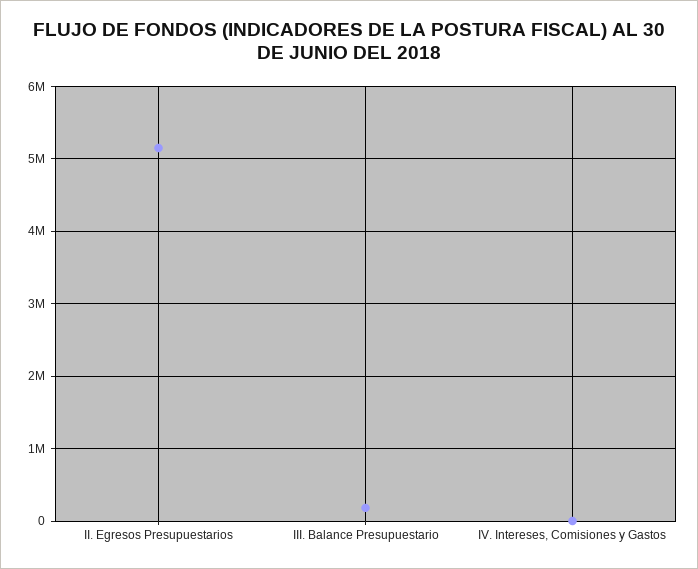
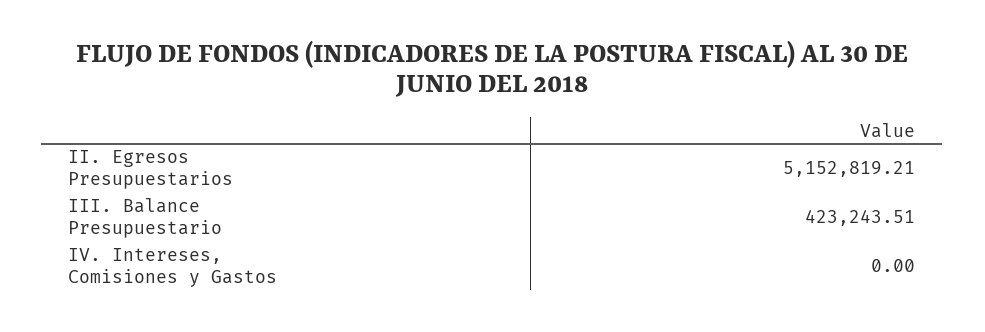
  {
    "II. Egresos Presupuestarios": 5152819.21,
-   "III. Balance Presupuestario": 200000,
+   "III. Balance Presupuestario": 423243.51,
    "IV. Intereses, Comisiones y Gastos": 0
  }

